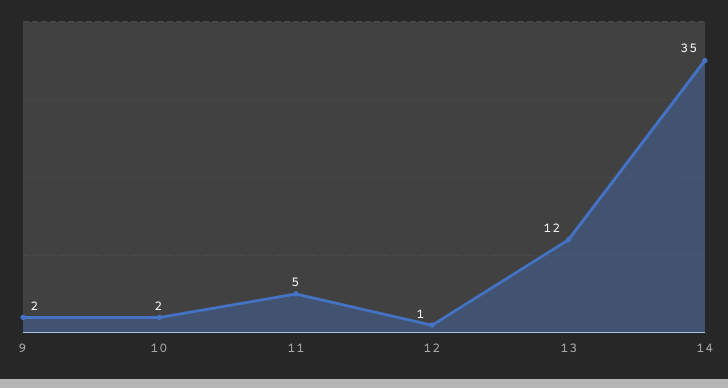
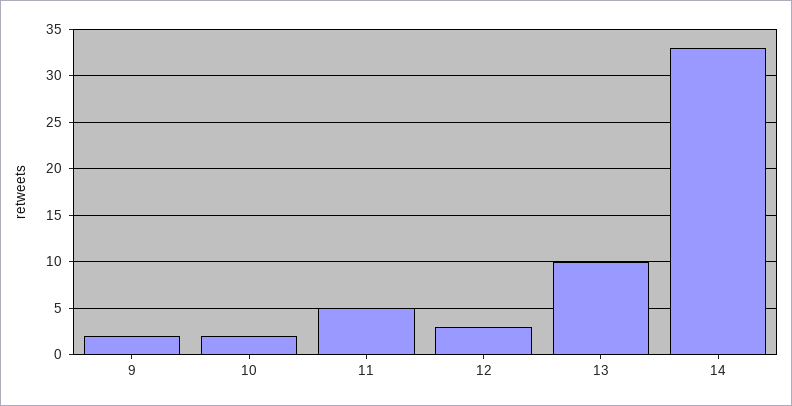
  {
    "9": 2,
    "10": 2,
    "11": 5,
-   "12": 1,
+   "12": 3,
-   "13": 12,
+   "13": 10,
-   "14": 35
+   "14": 33
  }

